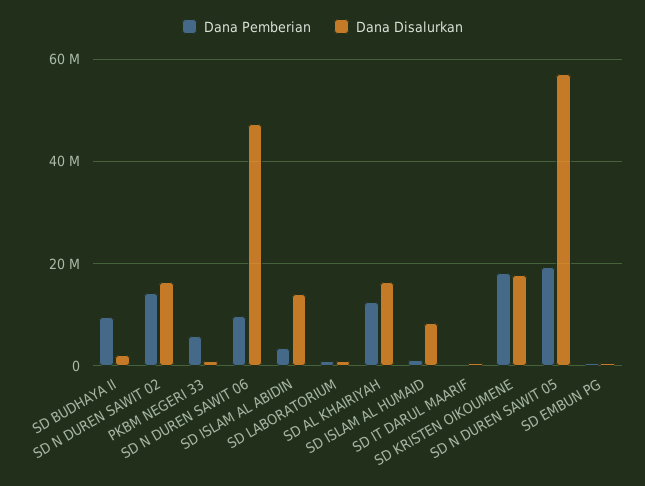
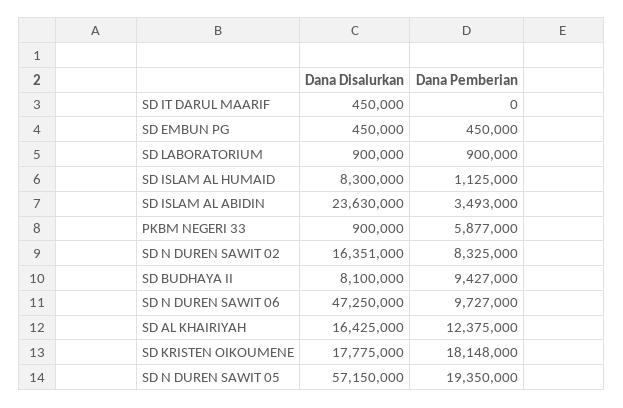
  {
    "Dana Pemberian": {
      "SD BUDHAYA II": 9427000,
-     "SD N DUREN SAWIT 02": 14000000,
+     "SD N DUREN SAWIT 02": 8325000,
      "PKBM NEGERI 33": 5877000,
      "SD N DUREN SAWIT 06": 9727000,
      "SD ISLAM AL ABIDIN": 3493000,
      "SD LABORATORIUM": 900000,
      "SD AL KHAIRIYAH": 12375000,
      "SD ISLAM AL HUMAID": 1125000,
      "SD IT DARUL MAARIF": 0,
      "SD KRISTEN OIKOUMENE": 18148000,
      "SD N DUREN SAWIT 05": 19350000,
      "SD EMBUN PG": 450000
    },
    "Dana Disalurkan": {
-     "SD BUDHAYA II": 2000000,
+     "SD BUDHAYA II": 8100000,
      "SD N DUREN SAWIT 02": 16351000,
      "PKBM NEGERI 33": 900000,
      "SD N DUREN SAWIT 06": 47250000,
-     "SD ISLAM AL ABIDIN": 14000000,
+     "SD ISLAM AL ABIDIN": 23630000,
      "SD LABORATORIUM": 900000,
      "SD AL KHAIRIYAH": 16425000,
      "SD ISLAM AL HUMAID": 8300000,
      "SD IT DARUL MAARIF": 450000,
      "SD KRISTEN OIKOUMENE": 17775000,
      "SD N DUREN SAWIT 05": 57150000,
      "SD EMBUN PG": 450000
    }
  }

